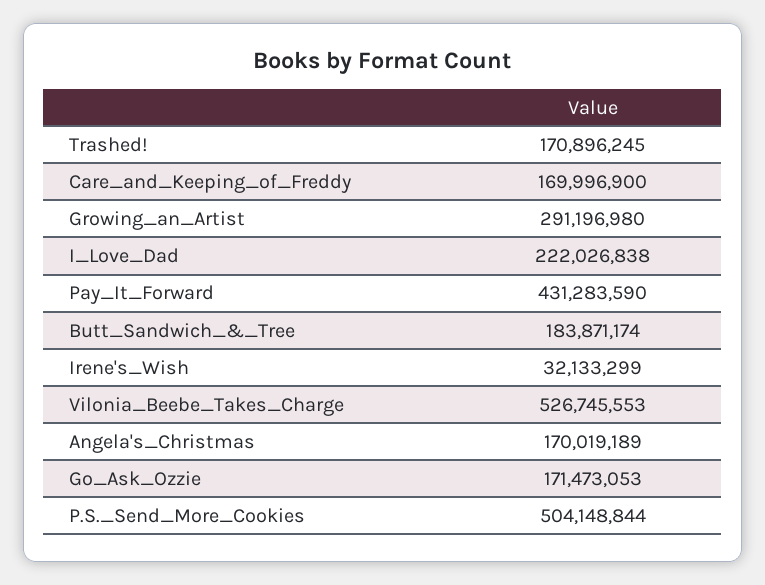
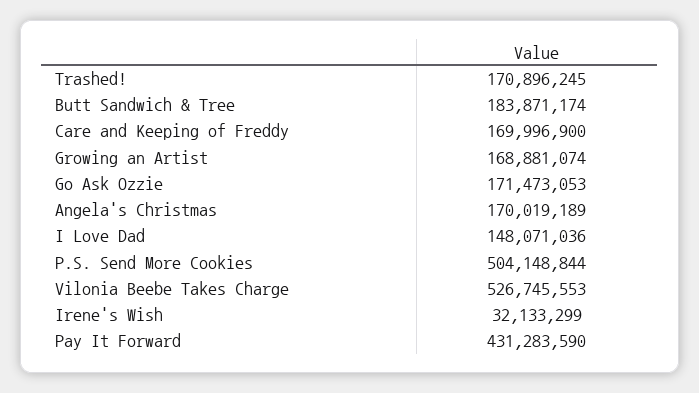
  {
    "Trashed!": 170896245,
    "Care_and_Keeping_of_Freddy": 169996900,
-   "Growing_an_Artist": 291196980,
+   "Growing_an_Artist": 168881074,
-   "I_Love_Dad": 222026838,
+   "I_Love_Dad": 148071036,
    "Pay_It_Forward": 431283590,
    "Butt_Sandwich_&_Tree": 183871174,
    "Irene's_Wish": 32133299,
    "Vilonia_Beebe_Takes_Charge": 526745553,
    "Angela's_Christmas": 170019189,
    "Go_Ask_Ozzie": 171473053,
    "P.S._Send_More_Cookies": 504148844
  }

